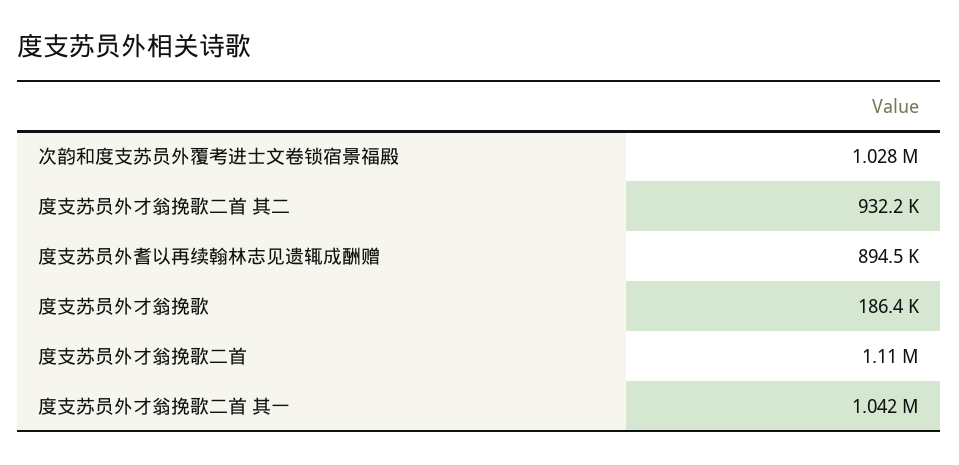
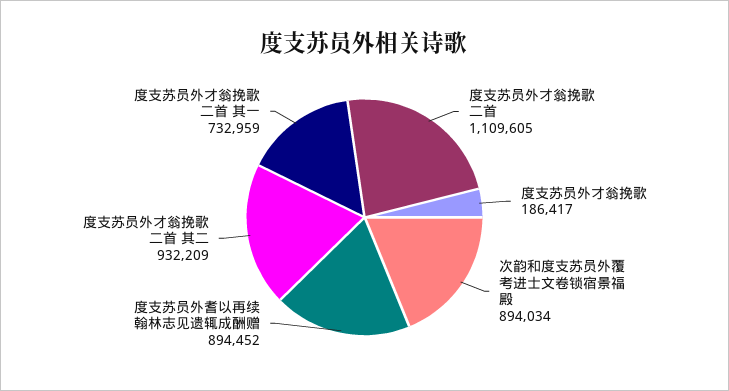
  {
-   "次韵和度支苏员外覆考进士文卷锁宿景福殿": 1028000,
+   "次韵和度支苏员外覆考进士文卷锁宿景福殿": 894034,
    "度支苏员外才翁挽歌二首 其二": 932209,
    "度支苏员外耆以再续翰林志见遗辄成酬赠": 894452,
    "度支苏员外才翁挽歌": 186417,
    "度支苏员外才翁挽歌二首": 1109605,
-   "度支苏员外才翁挽歌二首 其一": 1042000
+   "度支苏员外才翁挽歌二首 其一": 732959
  }

